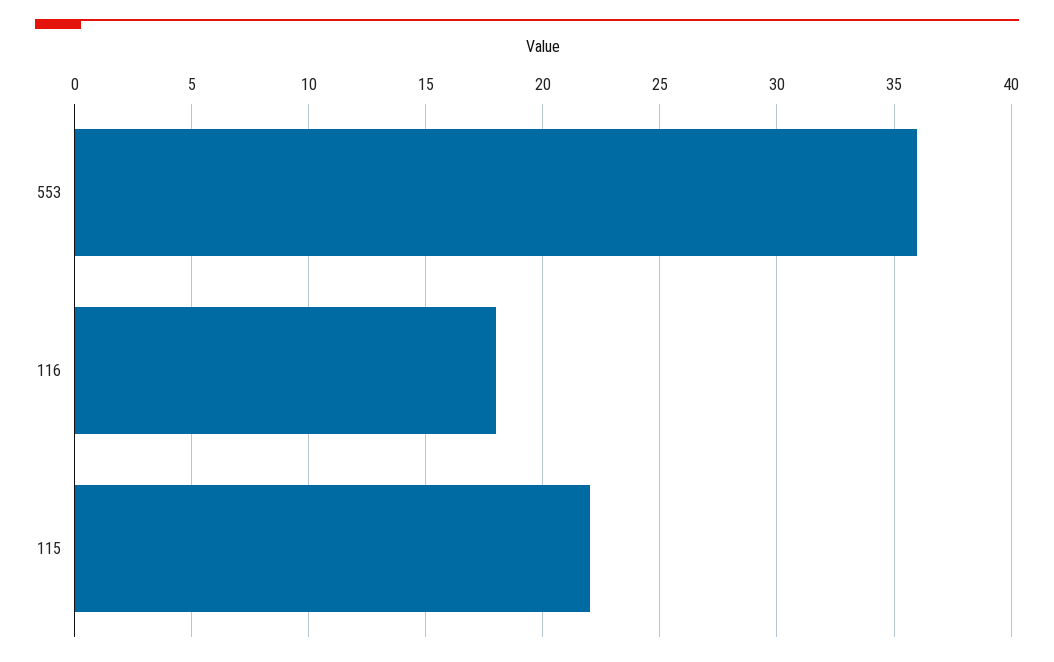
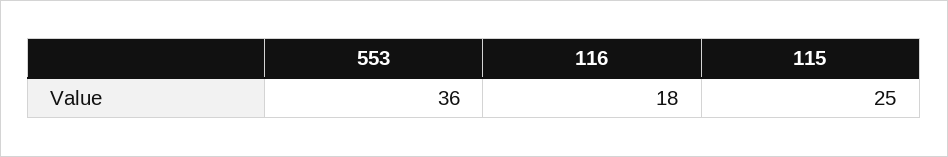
  {
    "553": 36,
    "116": 18,
-   "115": 22
+   "115": 25
  }

